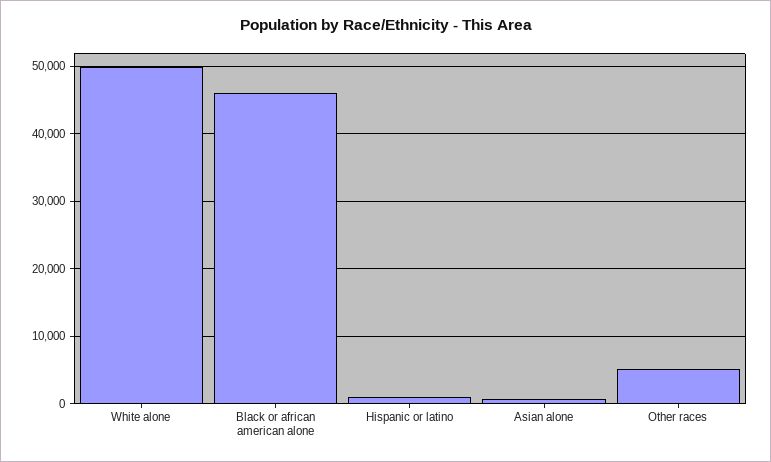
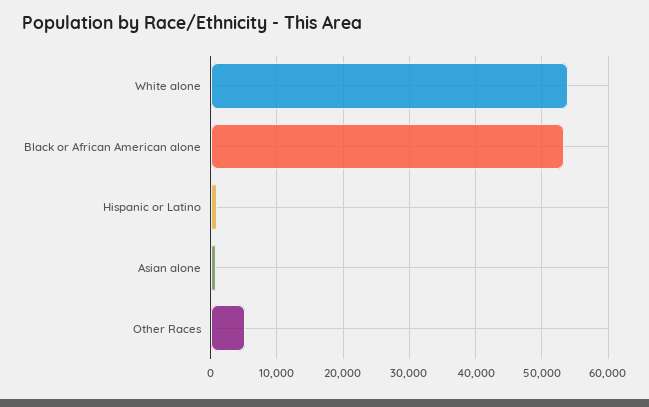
  {
-   "White alone": 50000,
+   "White alone": 54000,
-   "Black or african american alone": 46000,
+   "Black or african american alone": 53000,
    "Hispanic or latino": 1000,
    "Asian alone": 1000,
    "Other races": 5000
  }

